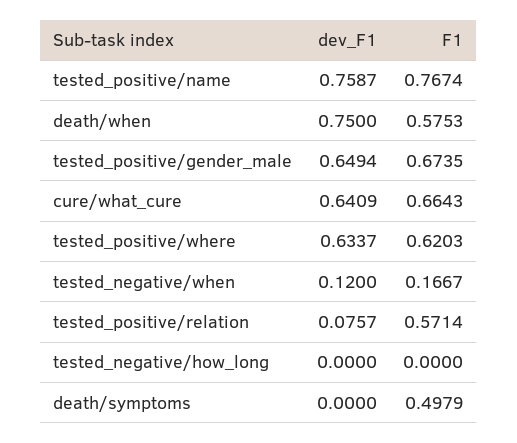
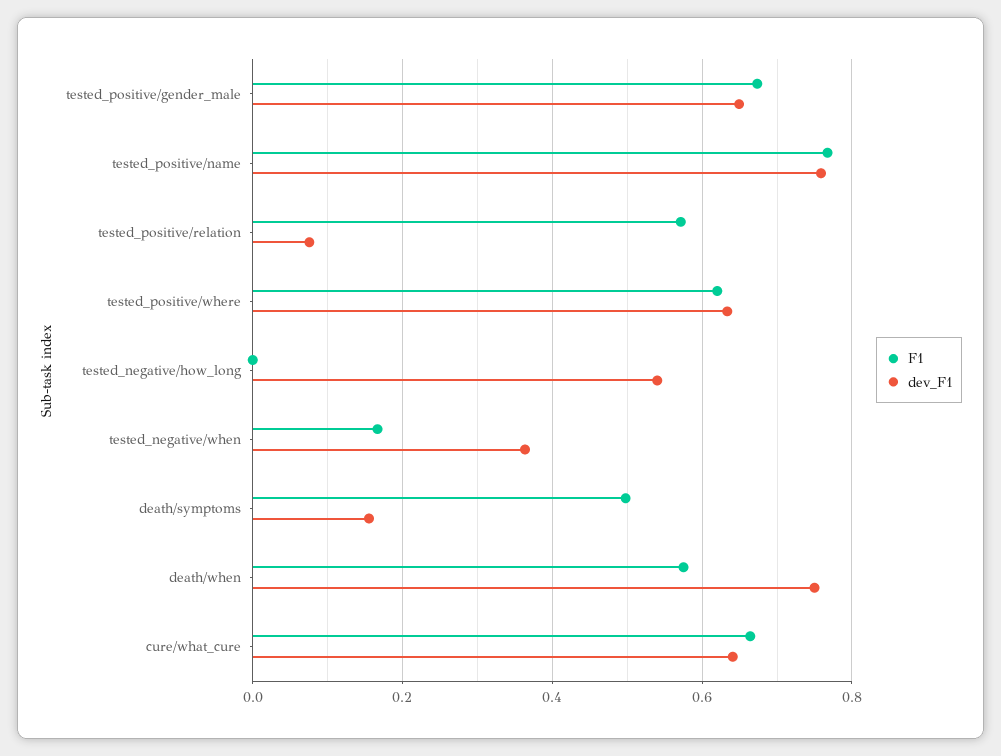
  {
    "dev_F1": {
      "tested_positive/name": 0.7587,
      "death/when": 0.75,
      "tested_positive/gender_male": 0.6494,
      "cure/what_cure": 0.6409,
      "tested_positive/where": 0.6337,
-     "tested_negative/when": 0.12,
+     "tested_negative/when": 0.36,
      "tested_positive/relation": 0.0757,
-     "tested_negative/how_long": 0,
+     "tested_negative/how_long": 0.54,
-     "death/symptoms": 0
+     "death/symptoms": 0.16
    },
    "F1": {
      "tested_positive/name": 0.7674,
      "death/when": 0.5753,
      "tested_positive/gender_male": 0.6735,
      "cure/what_cure": 0.6643,
      "tested_positive/where": 0.6203,
      "tested_negative/when": 0.1667,
      "tested_positive/relation": 0.5714,
      "tested_negative/how_long": 0,
      "death/symptoms": 0.4979
    }
  }

